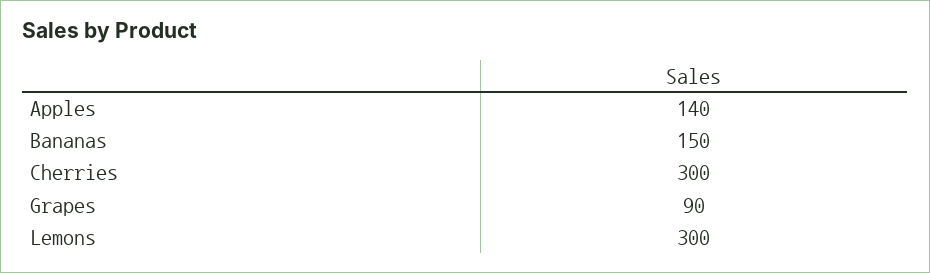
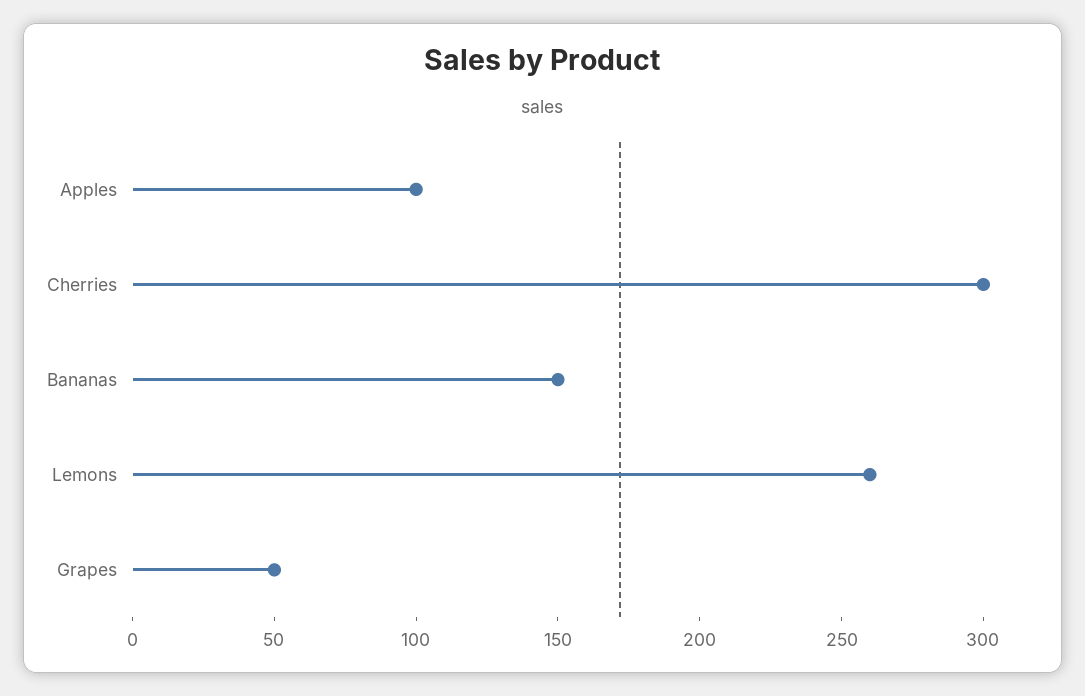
  {
-   "Apples": 140,
+   "Apples": 100,
    "Bananas": 150,
    "Cherries": 300,
-   "Grapes": 90,
+   "Grapes": 50,
-   "Lemons": 300
+   "Lemons": 260
  }

